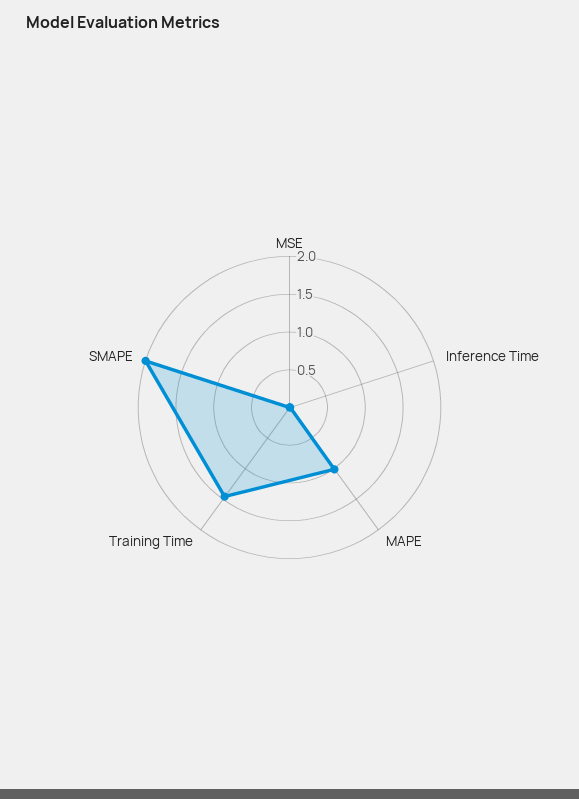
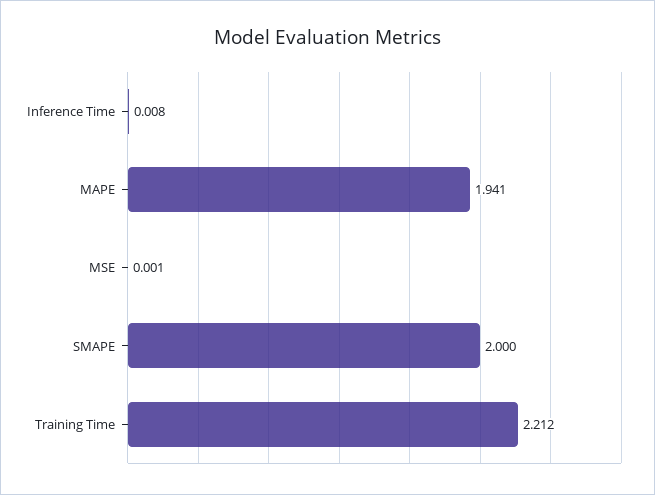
  {
    "MSE": 0.001,
    "Inference Time": 0.008,
-   "MAPE": 1,
+   "MAPE": 1.941,
-   "Training Time": 1.5,
+   "Training Time": 2.212,
    "SMAPE": 2
  }

